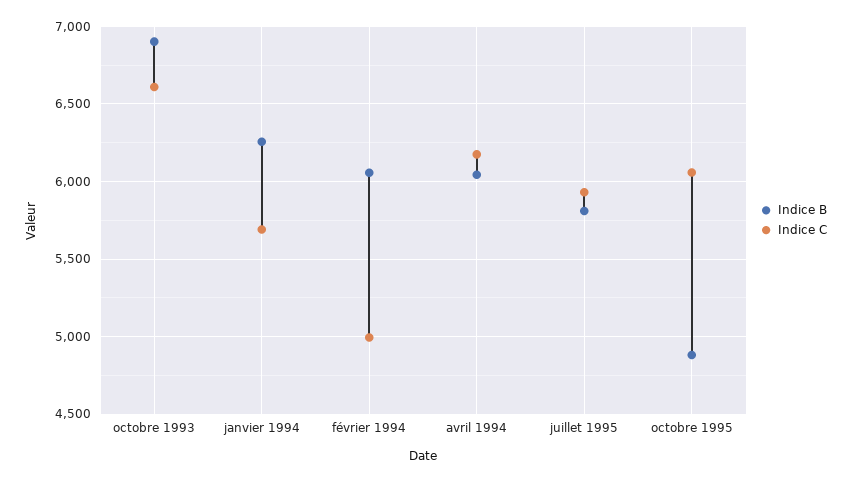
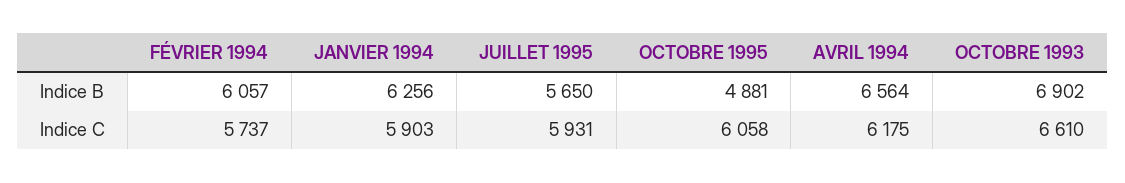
  {
    "Indice B": {
      "octobre 1993": 6902,
      "janvier 1994": 6256,
      "février 1994": 6057,
-     "avril 1994": 6050,
+     "avril 1994": 6564,
-     "juillet 1995": 5800,
+     "juillet 1995": 5650,
      "octobre 1995": 4881
    },
    "Indice C": {
      "octobre 1993": 6610,
-     "janvier 1994": 5700,
+     "janvier 1994": 5903,
-     "février 1994": 5000,
+     "février 1994": 5737,
      "avril 1994": 6175,
      "juillet 1995": 5931,
      "octobre 1995": 6058
    }
  }

